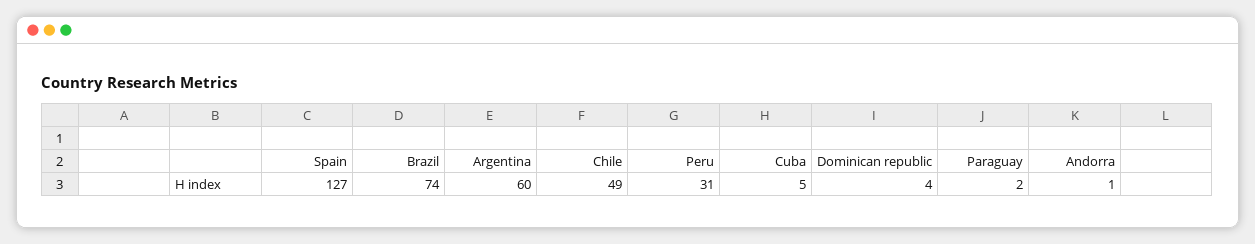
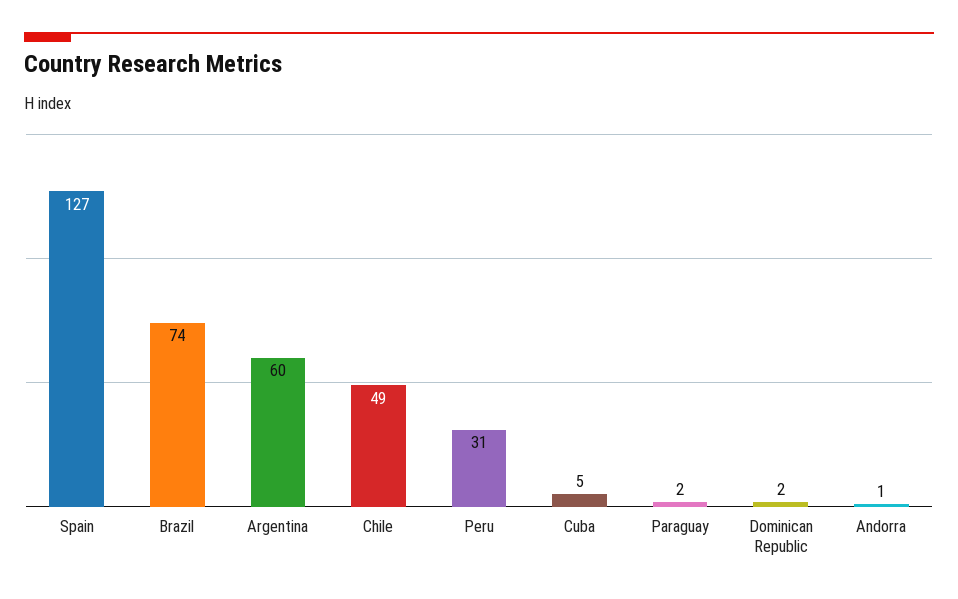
  {
    "Spain": 127,
    "Brazil": 74,
    "Argentina": 60,
    "Chile": 49,
    "Peru": 31,
    "Cuba": 5,
-   "Dominican republic": 4,
+   "Dominican republic": 2,
    "Paraguay": 2,
    "Andorra": 1
  }

